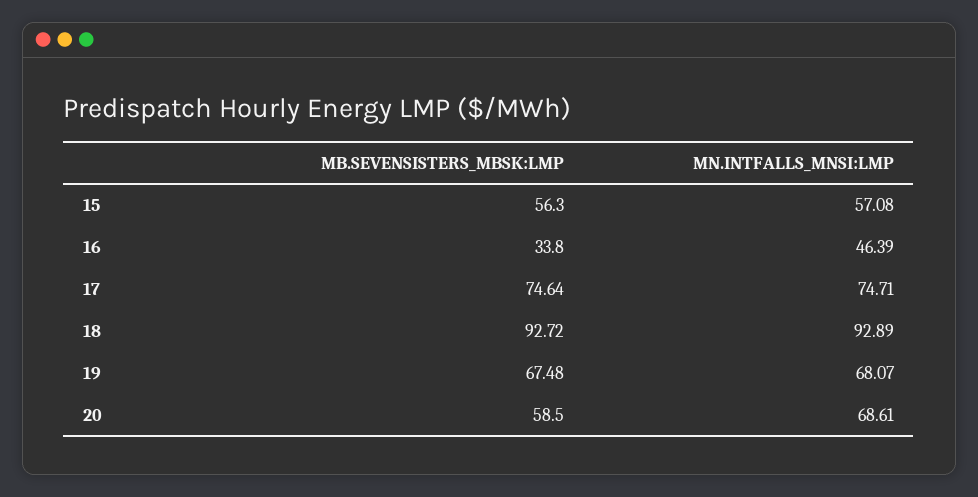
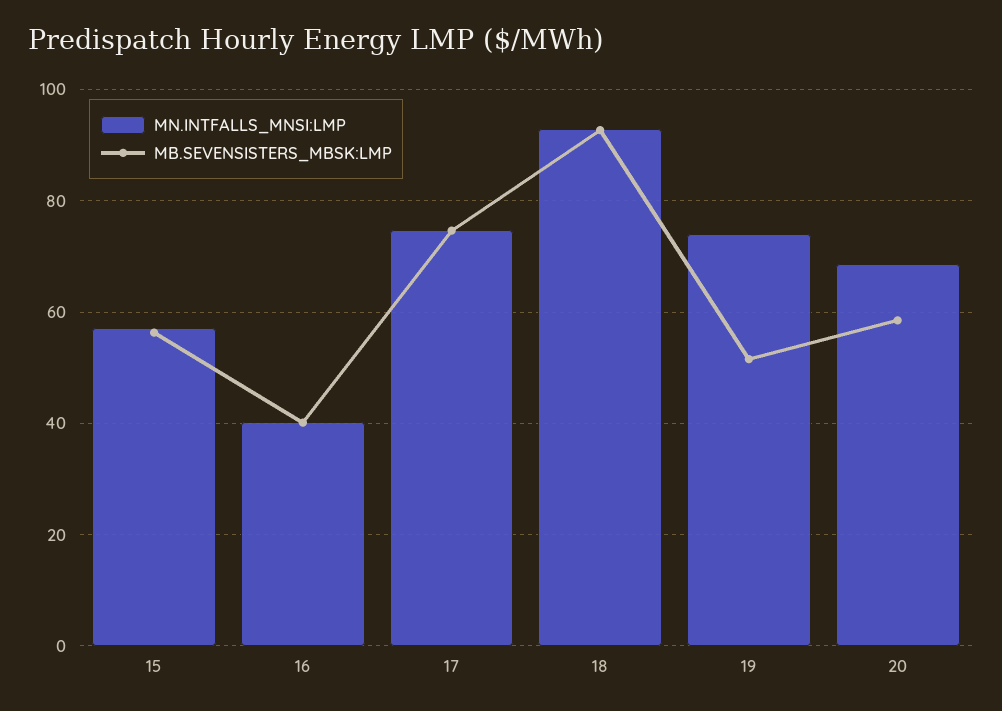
  {
    "MB.SEVENSISTERS_MBSK:LMP": {
      "15": 56.3,
-     "16": 33.8,
+     "16": 40,
      "17": 74.64,
      "18": 92.72,
-     "19": 67.48,
+     "19": 52,
      "20": 58.5
    },
    "MN.INTFALLS_MNSI:LMP": {
      "15": 57.08,
-     "16": 46.39,
+     "16": 40,
      "17": 74.71,
      "18": 92.89,
-     "19": 68.07,
+     "19": 74,
      "20": 68.61
    }
  }

